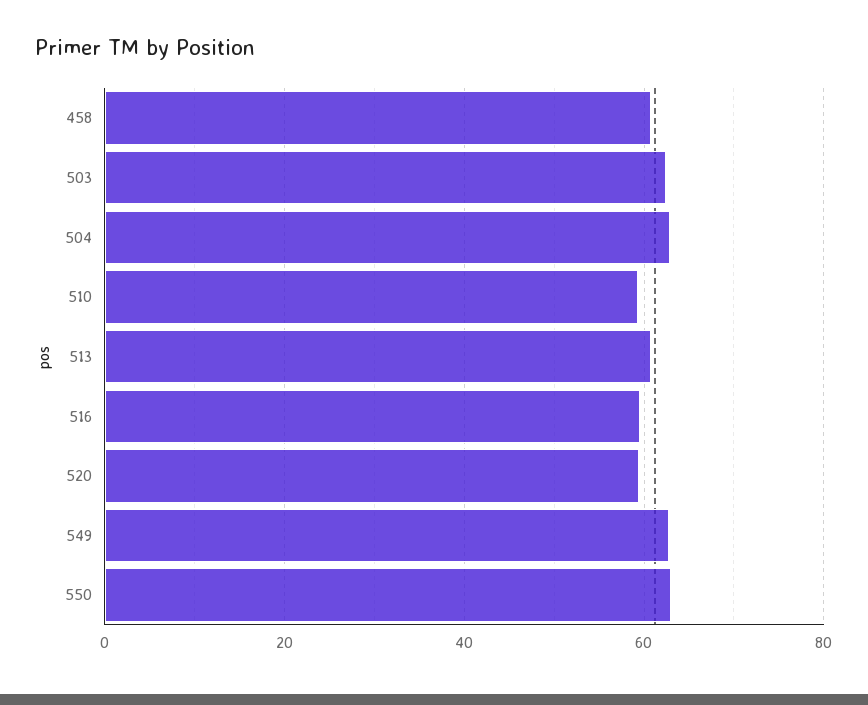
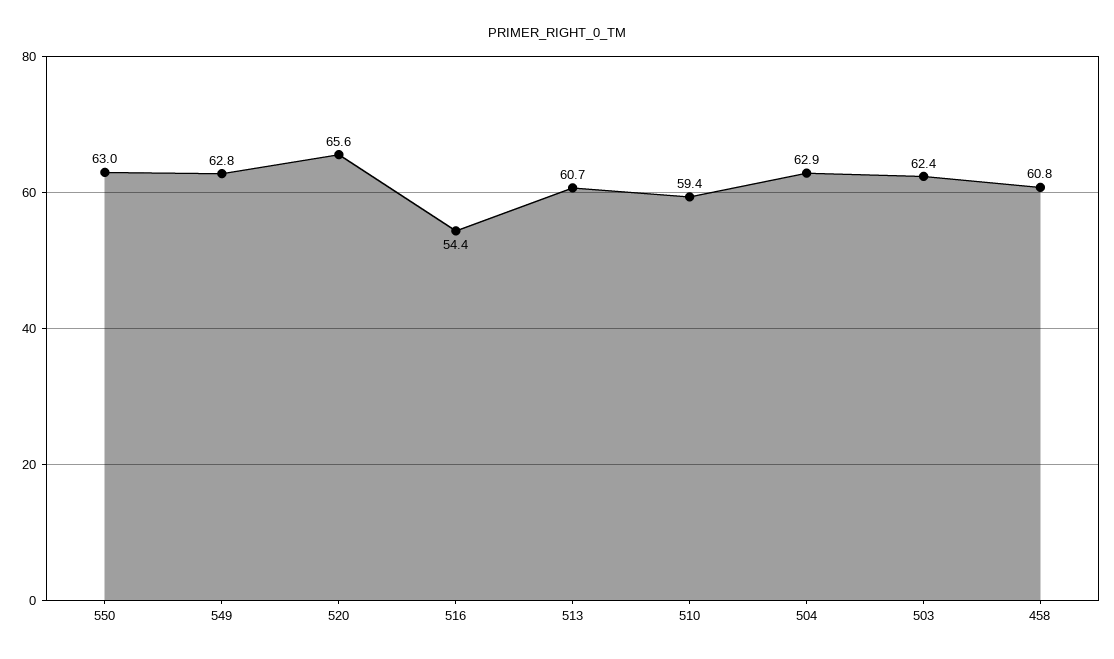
  {
    "458": 60.8,
    "503": 62.4,
    "504": 62.9,
    "510": 59.4,
    "513": 60.7,
-   "516": 60,
+   "516": 54.4,
-   "520": 60,
+   "520": 65.6,
    "549": 62.8,
    "550": 63
  }

